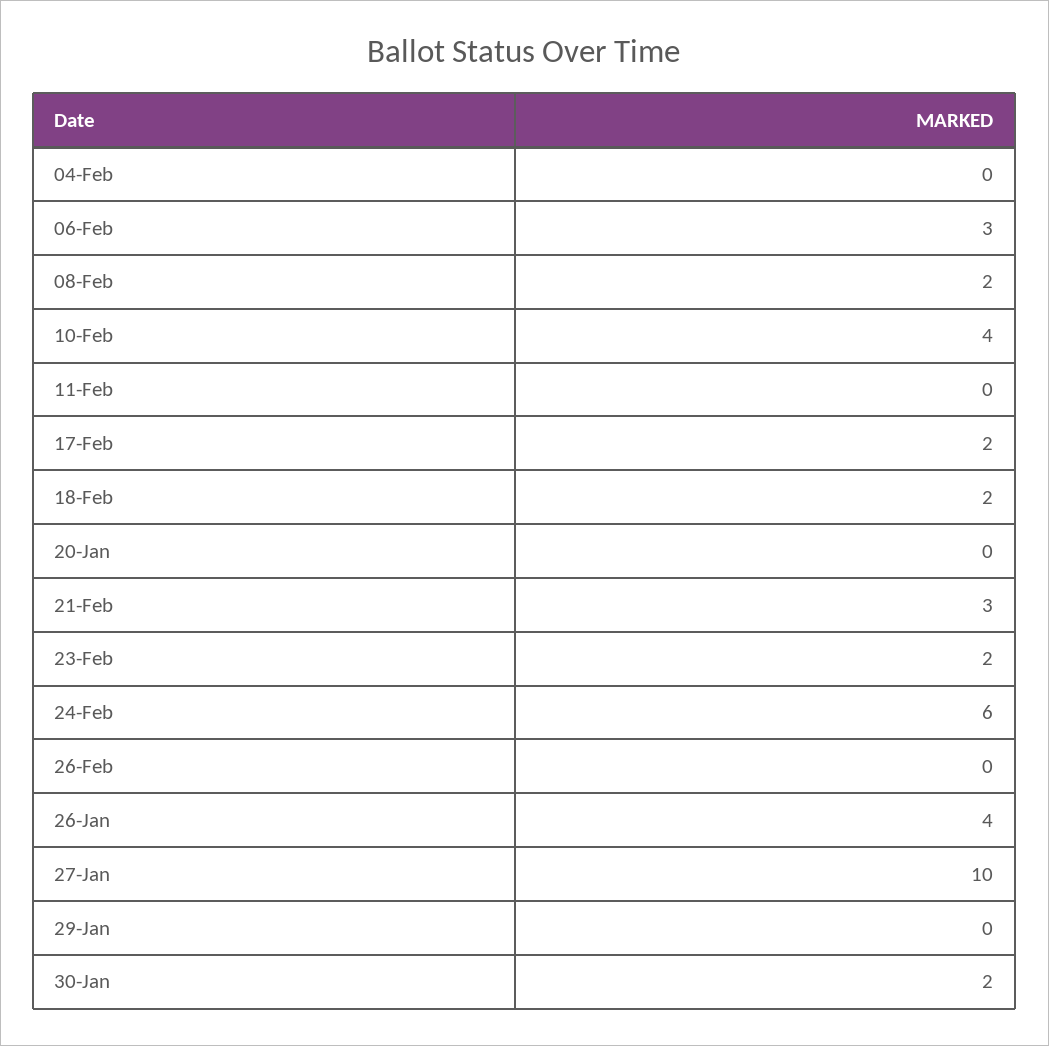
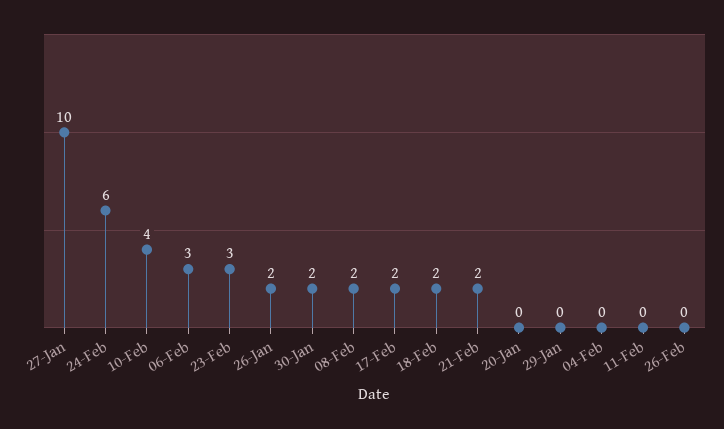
  {
    "04-Feb": 0,
    "06-Feb": 3,
    "08-Feb": 2,
    "10-Feb": 4,
    "11-Feb": 0,
    "17-Feb": 2,
    "18-Feb": 2,
    "20-Jan": 0,
-   "21-Feb": 3,
+   "21-Feb": 2,
-   "23-Feb": 2,
+   "23-Feb": 3,
    "24-Feb": 6,
    "26-Feb": 0,
-   "26-Jan": 4,
+   "26-Jan": 2,
    "27-Jan": 10,
    "29-Jan": 0,
    "30-Jan": 2
  }

